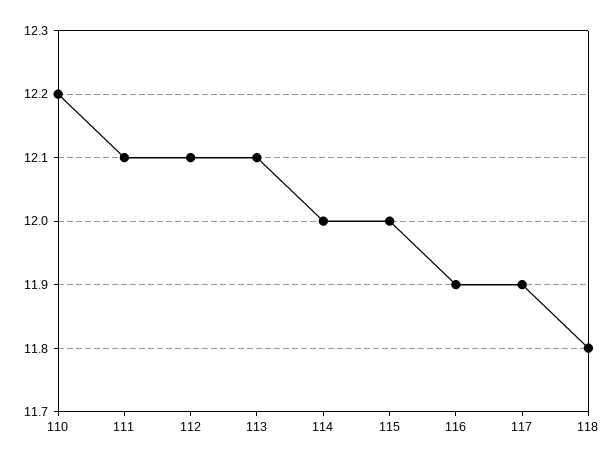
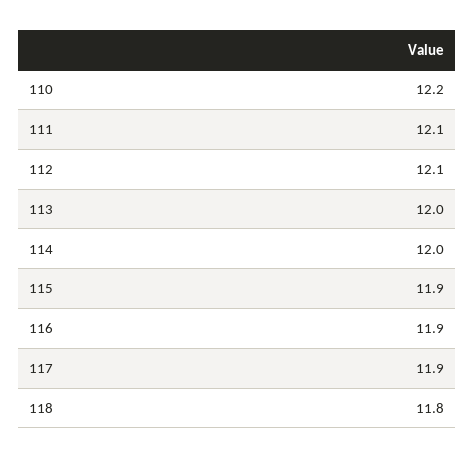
  {
    "110": 12.2,
    "111": 12.1,
    "112": 12.1,
-   "113": 12.1,
+   "113": 12,
    "114": 12,
-   "115": 12,
+   "115": 11.9,
    "116": 11.9,
    "117": 11.9,
    "118": 11.8
  }

